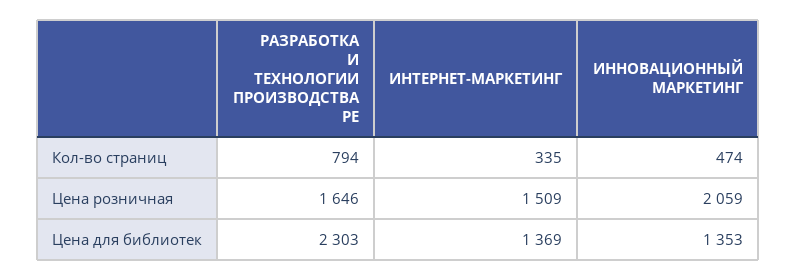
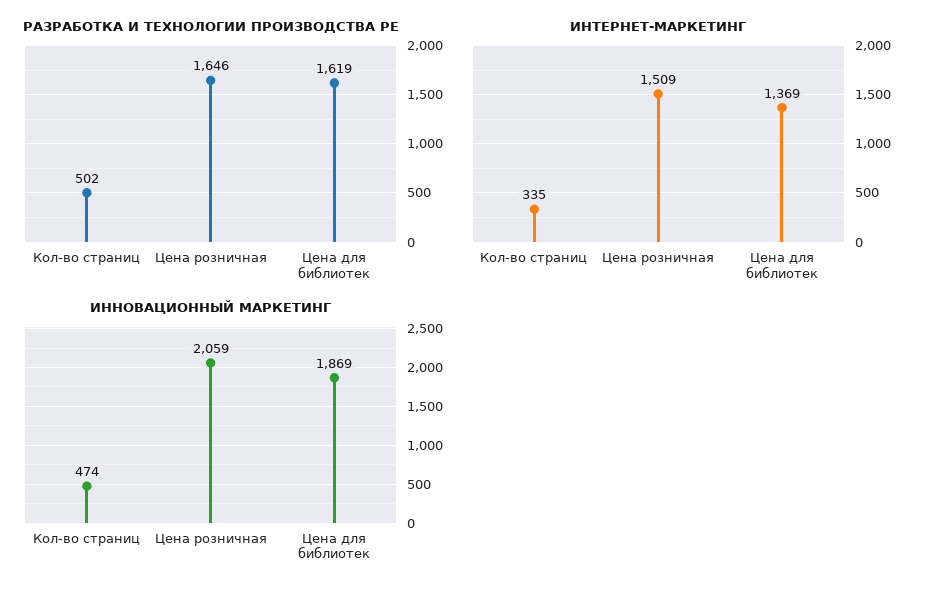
  {
    "РАЗРАБОТКА И ТЕХНОЛОГИИ ПРОИЗВОДСТВА РЕ": {
-     "Кол-во страниц": 794,
+     "Кол-во страниц": 502,
      "Цена розничная": 1646,
-     "Цена для библиотек": 2303
+     "Цена для библиотек": 1619
    },
    "ИНТЕРНЕТ-МАРКЕТИНГ": {
      "Кол-во страниц": 335,
      "Цена розничная": 1509,
      "Цена для библиотек": 1369
    },
    "ИННОВАЦИОННЫЙ МАРКЕТИНГ": {
      "Кол-во страниц": 474,
      "Цена розничная": 2059,
-     "Цена для библиотек": 1353
+     "Цена для библиотек": 1869
    }
  }

